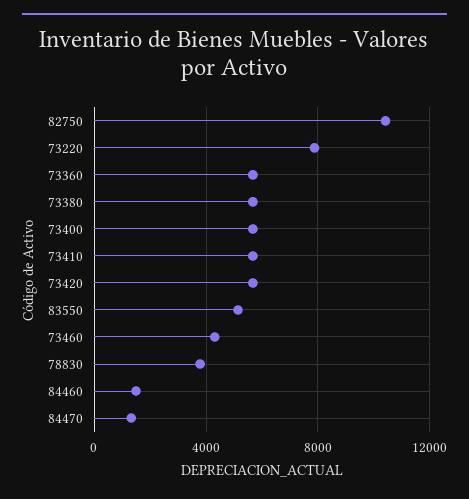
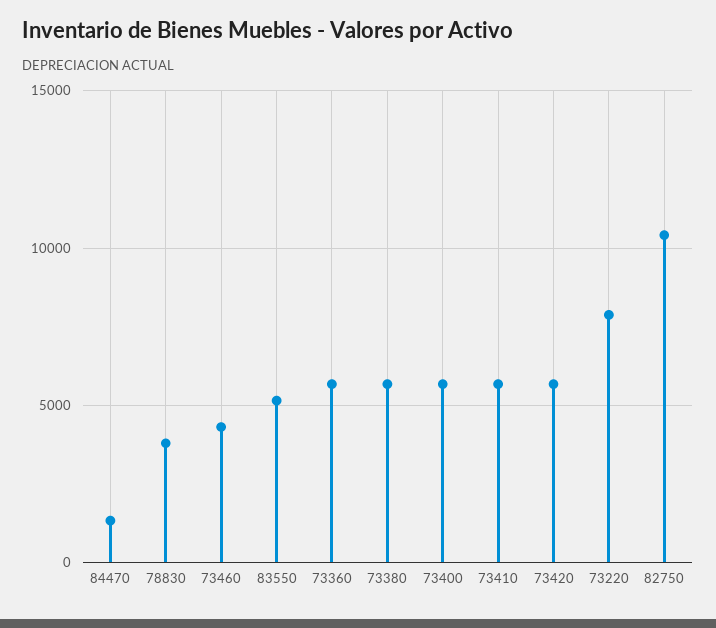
  {
    "82750": 10500,
    "73220": 8000,
    "73360": 5500,
    "73380": 5500,
    "73400": 5500,
    "73410": 5500,
    "73420": 5500,
    "83550": 5000,
    "73460": 4500,
    "78830": 4000,
-   "84460": 1500,
    "84470": 1500
  }

